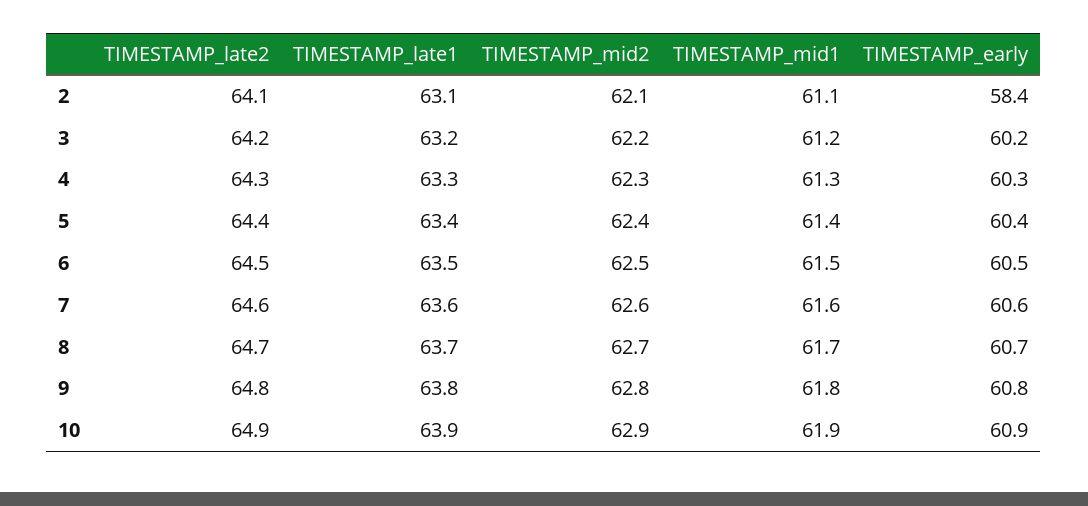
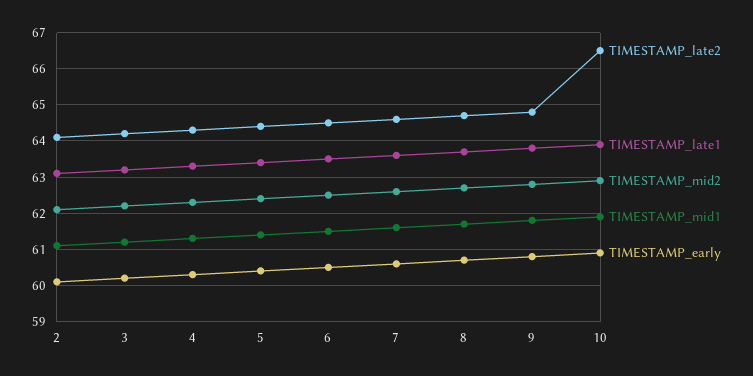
  {
    "TIMESTAMP_late2": {
      "2": 64.1,
      "3": 64.2,
      "4": 64.3,
      "5": 64.4,
      "6": 64.5,
      "7": 64.6,
      "8": 64.7,
      "9": 64.8,
-     "10": 64.9
+     "10": 66.5
    },
    "TIMESTAMP_late1": {
      "2": 63.1,
      "3": 63.2,
      "4": 63.3,
      "5": 63.4,
      "6": 63.5,
      "7": 63.6,
      "8": 63.7,
      "9": 63.8,
      "10": 63.9
    },
    "TIMESTAMP_mid2": {
      "2": 62.1,
      "3": 62.2,
      "4": 62.3,
      "5": 62.4,
      "6": 62.5,
      "7": 62.6,
      "8": 62.7,
      "9": 62.8,
      "10": 62.9
    },
    "TIMESTAMP_mid1": {
      "2": 61.1,
      "3": 61.2,
      "4": 61.3,
      "5": 61.4,
      "6": 61.5,
      "7": 61.6,
      "8": 61.7,
      "9": 61.8,
      "10": 61.9
    },
    "TIMESTAMP_early": {
-     "2": 58.4,
+     "2": 60,
      "3": 60.2,
      "4": 60.3,
      "5": 60.4,
      "6": 60.5,
      "7": 60.6,
      "8": 60.7,
      "9": 60.8,
      "10": 60.9
    }
  }

